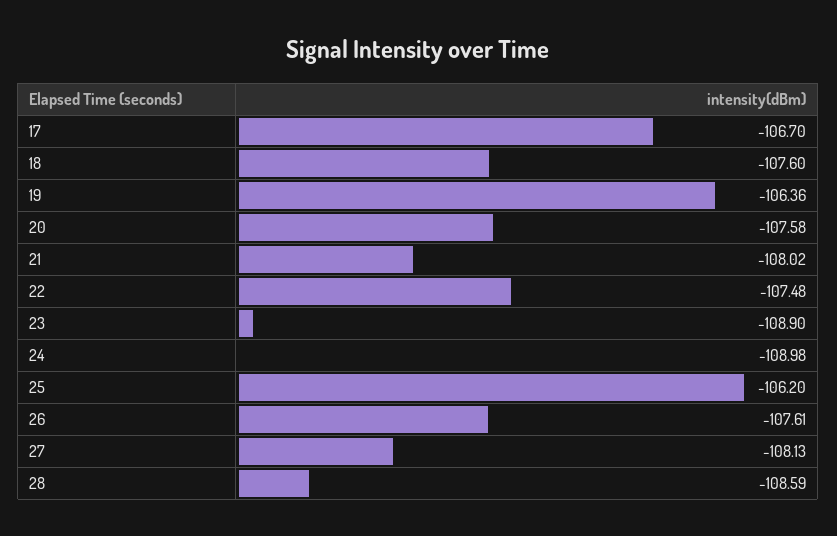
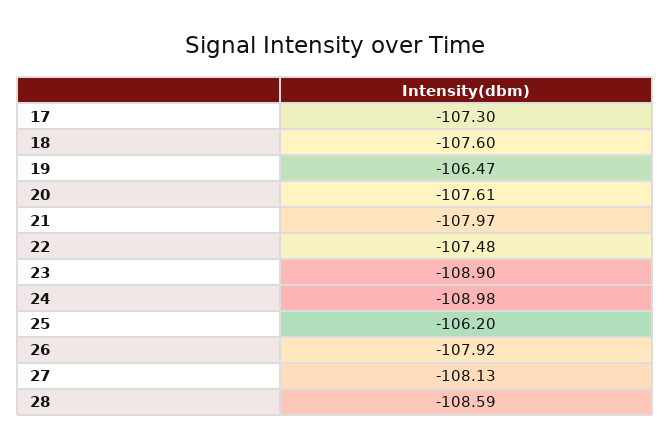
  {
-   "17": -106.7,
+   "17": -107.3,
    "18": -107.6,
-   "19": -106.36,
+   "19": -106.47,
-   "20": -107.58,
+   "20": -107.61,
-   "21": -108.02,
+   "21": -107.97,
    "22": -107.48,
    "23": -108.9,
    "24": -108.98,
    "25": -106.2,
-   "26": -107.61,
+   "26": -107.92,
    "27": -108.13,
    "28": -108.59
  }

